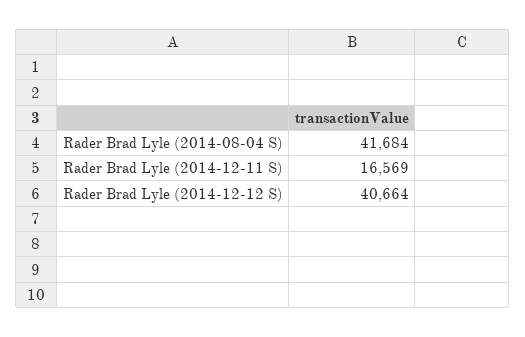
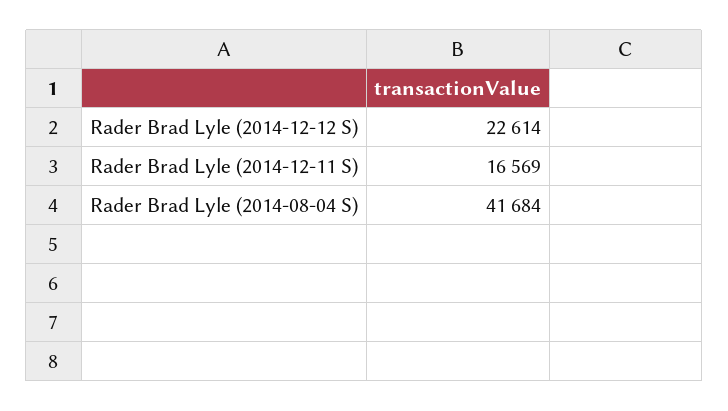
  {
    "Rader Brad Lyle (2014-08-04 S)": 41684,
    "Rader Brad Lyle (2014-12-11 S)": 16569,
-   "Rader Brad Lyle (2014-12-12 S)": 40664
+   "Rader Brad Lyle (2014-12-12 S)": 22614
  }

